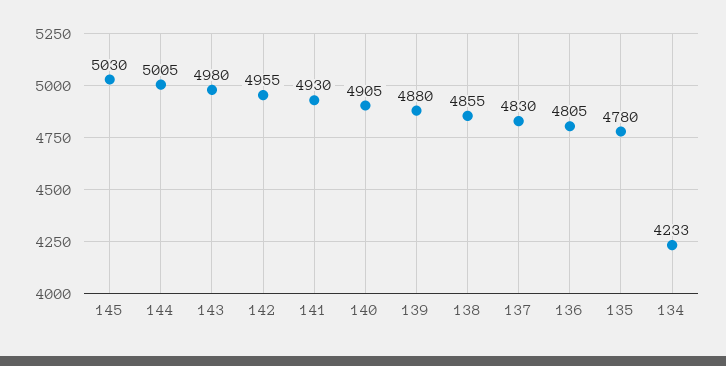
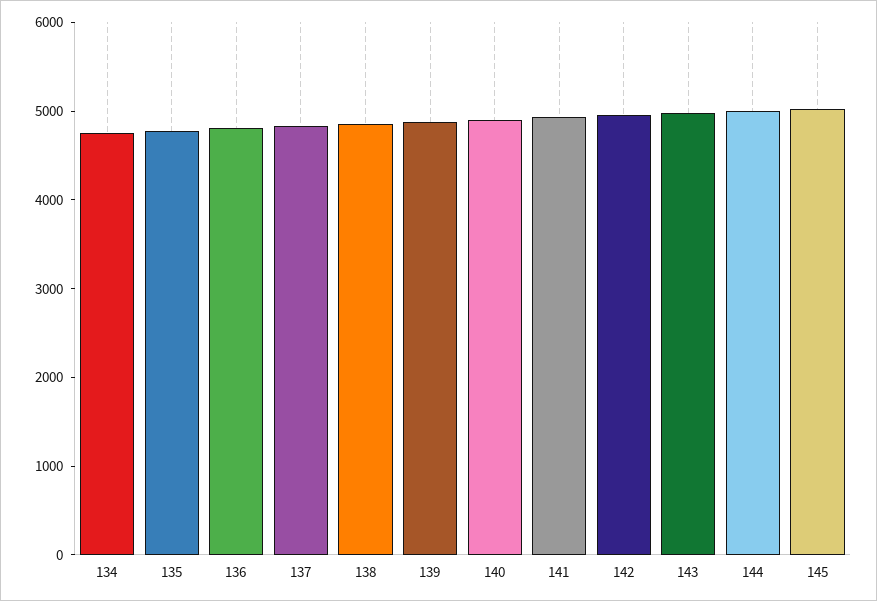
  {
    "145": 5030,
    "144": 5005,
    "143": 4980,
    "142": 4955,
    "141": 4930,
    "140": 4905,
    "139": 4880,
    "138": 4855,
    "137": 4830,
    "136": 4805,
    "135": 4780,
-   "134": 4233
+   "134": 4800
  }

